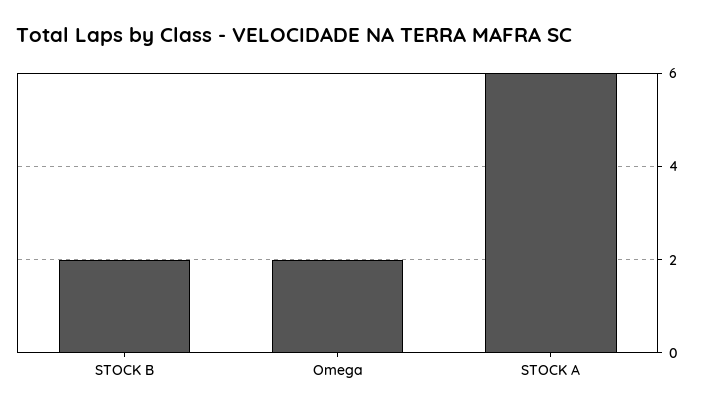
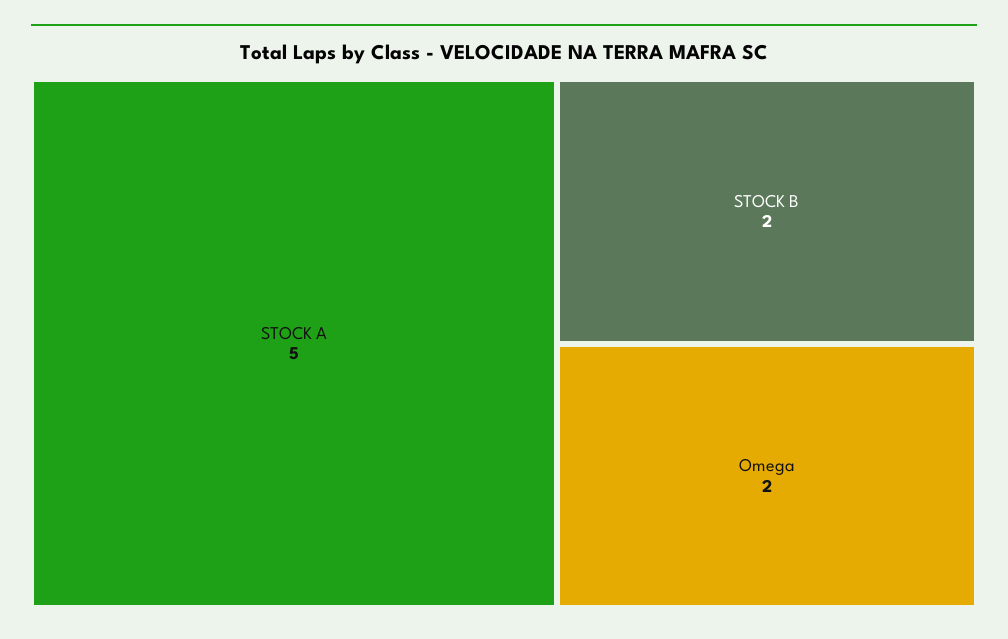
  {
    "STOCK B": 2,
    "Omega": 2,
-   "STOCK A": 6
+   "STOCK A": 5
  }

